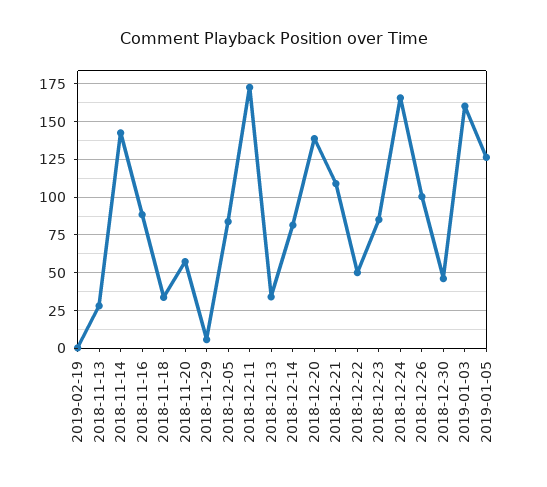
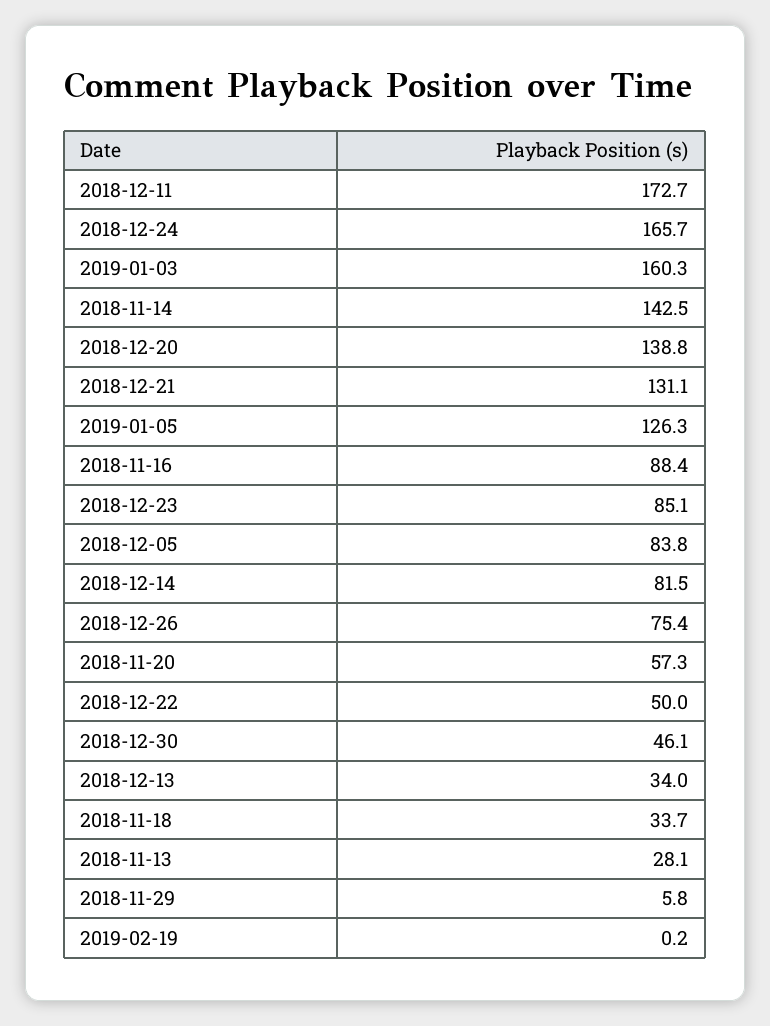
  {
    "2019-02-19": 0.2,
    "2018-11-13": 28.1,
    "2018-11-14": 142.5,
    "2018-11-16": 88.4,
    "2018-11-18": 33.7,
    "2018-11-20": 57.3,
    "2018-11-29": 5.8,
    "2018-12-05": 83.8,
    "2018-12-11": 172.7,
    "2018-12-13": 34,
    "2018-12-14": 81.5,
    "2018-12-20": 138.8,
-   "2018-12-21": 110,
+   "2018-12-21": 131.1,
    "2018-12-22": 50,
    "2018-12-23": 85.1,
    "2018-12-24": 165.7,
-   "2018-12-26": 100,
+   "2018-12-26": 75.4,
    "2018-12-30": 46.1,
    "2019-01-03": 160.3,
    "2019-01-05": 126.3
  }

